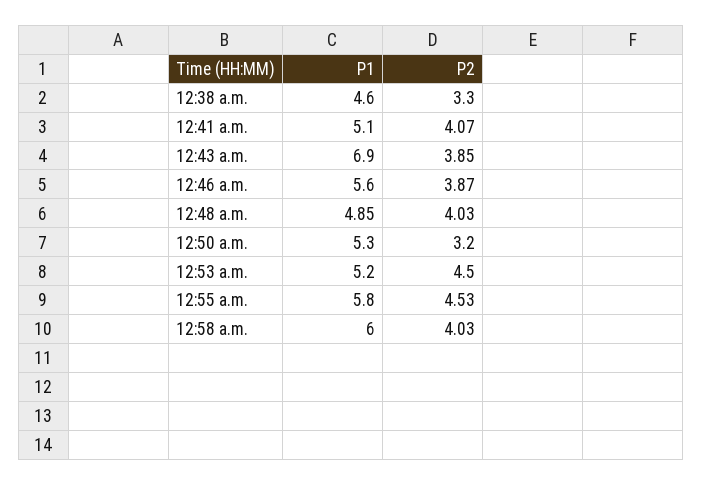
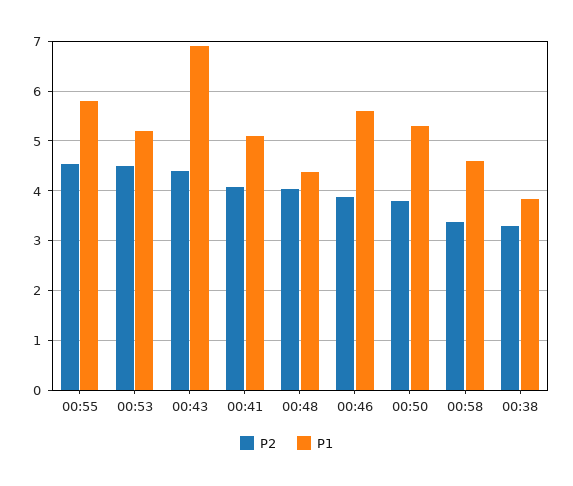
  {
    "P1": {
-     "12:38 a.m.": 4.6,
+     "12:38 a.m.": 3.8,
      "12:41 a.m.": 5.1,
      "12:43 a.m.": 6.9,
      "12:46 a.m.": 5.6,
-     "12:48 a.m.": 4.85,
+     "12:48 a.m.": 4.4,
      "12:50 a.m.": 5.3,
      "12:53 a.m.": 5.2,
      "12:55 a.m.": 5.8,
-     "12:58 a.m.": 6
+     "12:58 a.m.": 4.6
    },
    "P2": {
      "12:38 a.m.": 3.3,
      "12:41 a.m.": 4.07,
-     "12:43 a.m.": 3.85,
+     "12:43 a.m.": 4.4,
      "12:46 a.m.": 3.87,
      "12:48 a.m.": 4.03,
-     "12:50 a.m.": 3.2,
+     "12:50 a.m.": 3.8,
      "12:53 a.m.": 4.5,
      "12:55 a.m.": 4.53,
-     "12:58 a.m.": 4.03
+     "12:58 a.m.": 3.4
    }
  }

